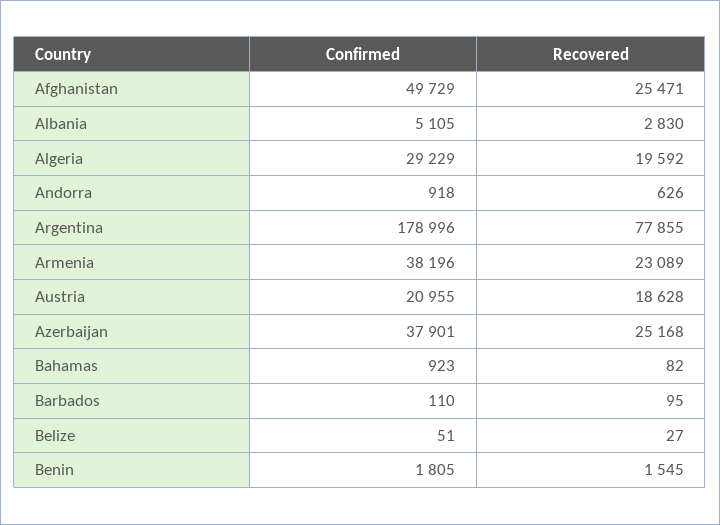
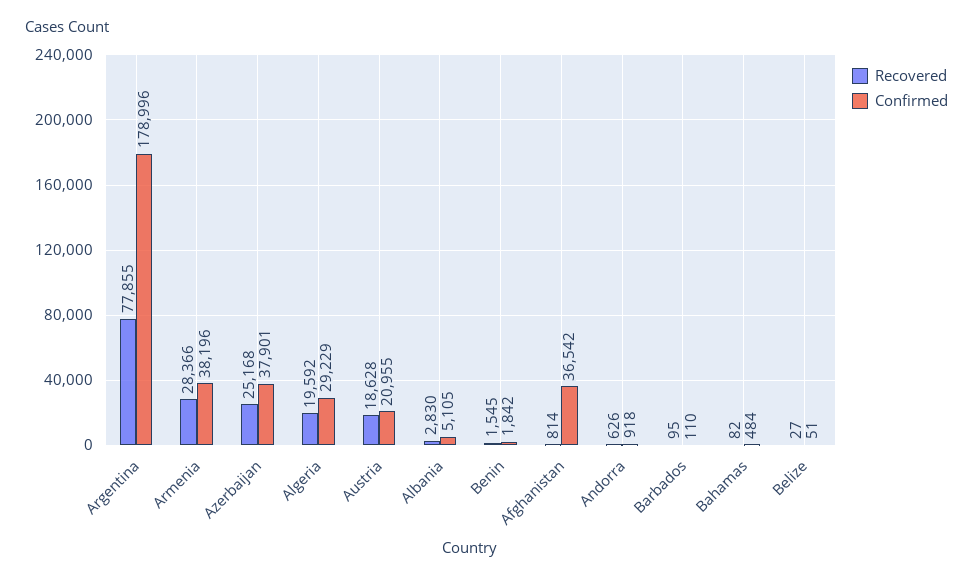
  {
    "Confirmed": {
-     "Afghanistan": 49729,
+     "Afghanistan": 36542,
      "Albania": 5105,
      "Algeria": 29229,
      "Andorra": 918,
      "Argentina": 178996,
      "Armenia": 38196,
      "Austria": 20955,
      "Azerbaijan": 37901,
-     "Bahamas": 923,
+     "Bahamas": 484,
      "Barbados": 110,
      "Belize": 51,
-     "Benin": 1805
+     "Benin": 1842
    },
    "Recovered": {
-     "Afghanistan": 25471,
+     "Afghanistan": 814,
      "Albania": 2830,
      "Algeria": 19592,
      "Andorra": 626,
      "Argentina": 77855,
-     "Armenia": 23089,
+     "Armenia": 28366,
      "Austria": 18628,
      "Azerbaijan": 25168,
      "Bahamas": 82,
      "Barbados": 95,
      "Belize": 27,
      "Benin": 1545
    }
  }

